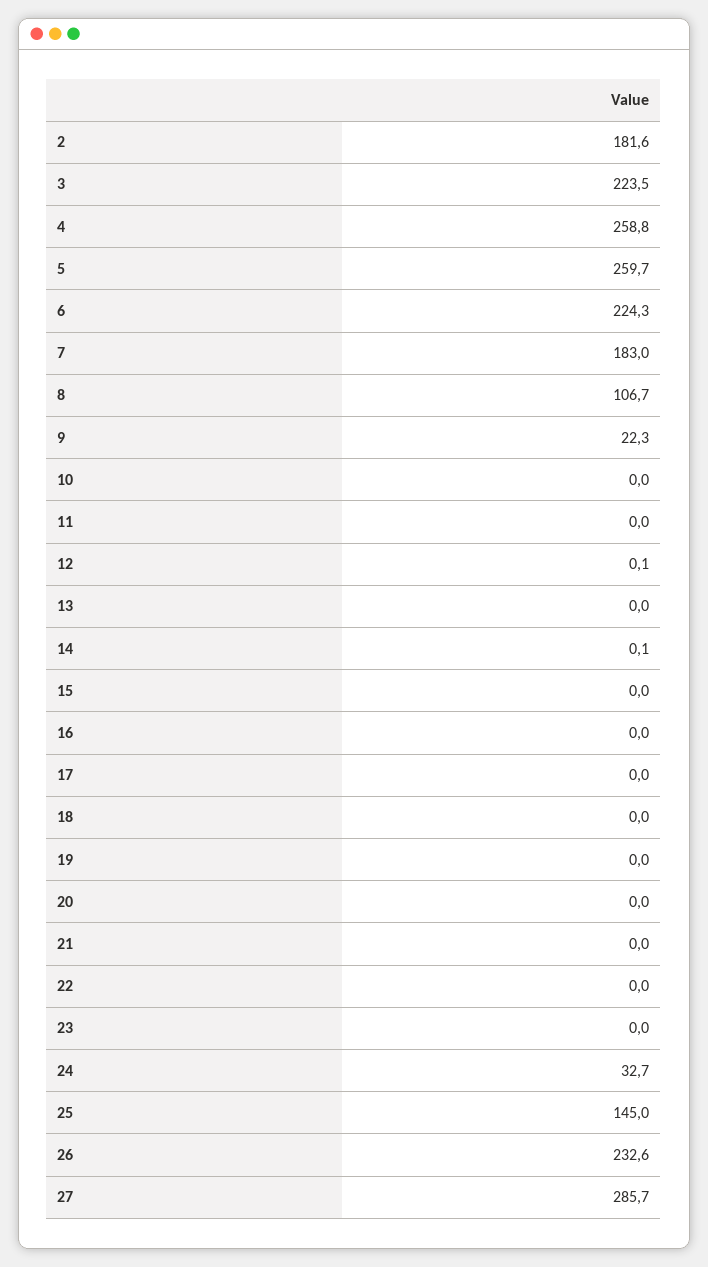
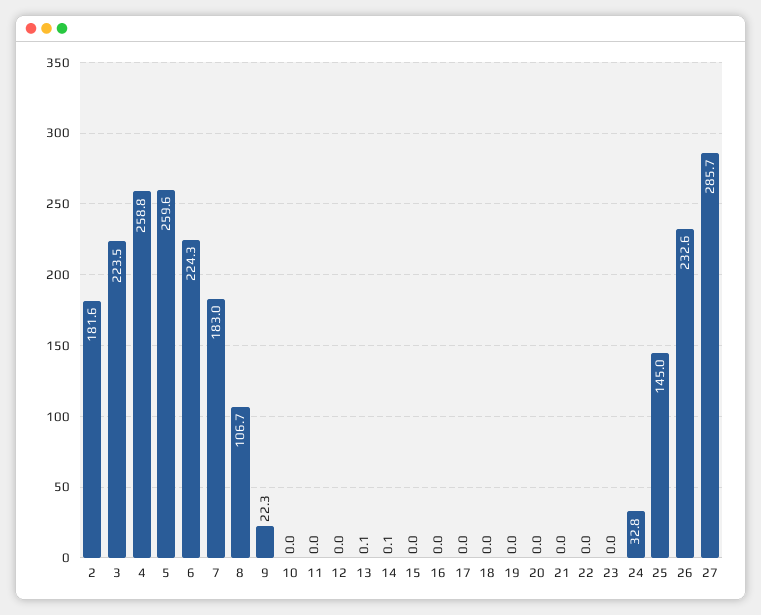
  {
    "2": 181.6,
    "3": 223.5,
    "4": 258.8,
-   "5": 259.7,
+   "5": 259.6,
    "6": 224.3,
    "7": 183,
    "8": 106.7,
    "9": 22.3,
    "10": 0,
    "11": 0,
-   "12": 0.1,
+   "12": 0,
-   "13": 0,
+   "13": 0.1,
    "14": 0.1,
    "15": 0,
    "16": 0,
    "17": 0,
    "18": 0,
    "19": 0,
    "20": 0,
    "21": 0,
    "22": 0,
    "23": 0,
-   "24": 32.7,
+   "24": 32.8,
    "25": 145,
    "26": 232.6,
    "27": 285.7
  }

